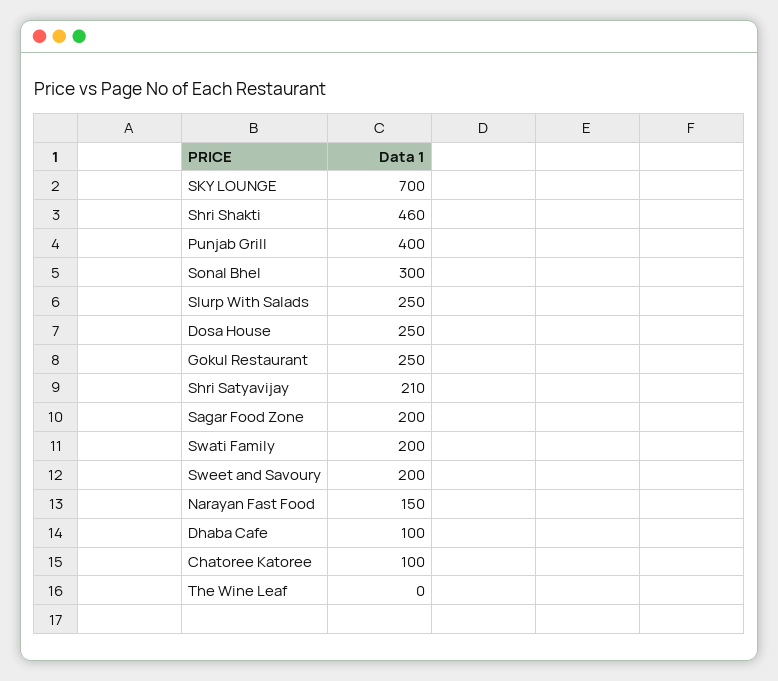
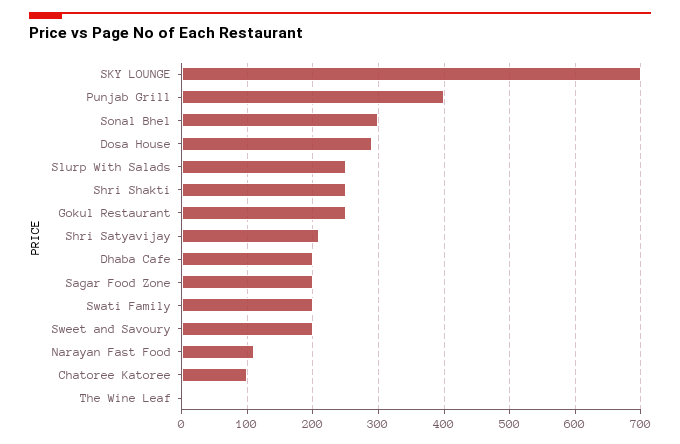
  {
    "SKY LOUNGE": 700,
-   "Shri Shakti": 460,
+   "Shri Shakti": 250,
    "Punjab Grill": 400,
    "Sonal Bhel": 300,
    "Slurp With Salads": 250,
-   "Dosa House": 250,
+   "Dosa House": 290,
    "Gokul Restaurant": 250,
    "Shri Satyavijay": 210,
    "Sagar Food Zone": 200,
    "Swati Family": 200,
    "Sweet and Savoury": 200,
-   "Narayan Fast Food": 150,
+   "Narayan Fast Food": 110,
-   "Dhaba Cafe": 100,
+   "Dhaba Cafe": 200,
    "Chatoree Katoree": 100,
    "The Wine Leaf": 0
  }

